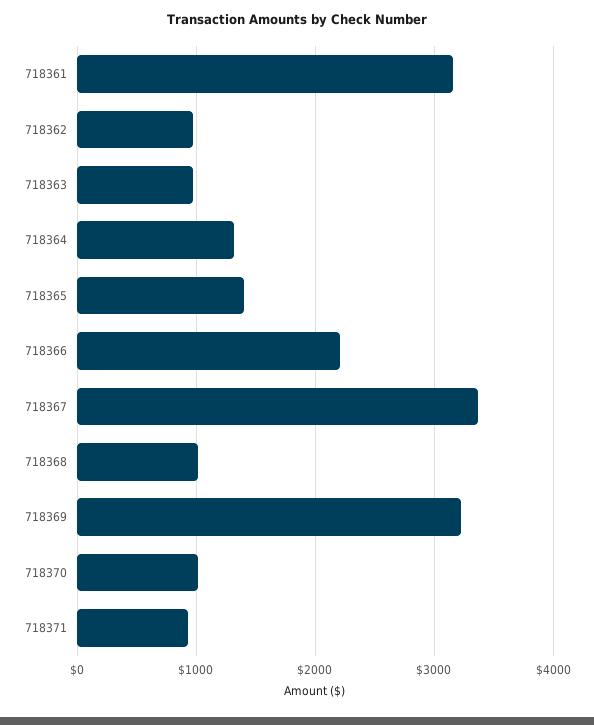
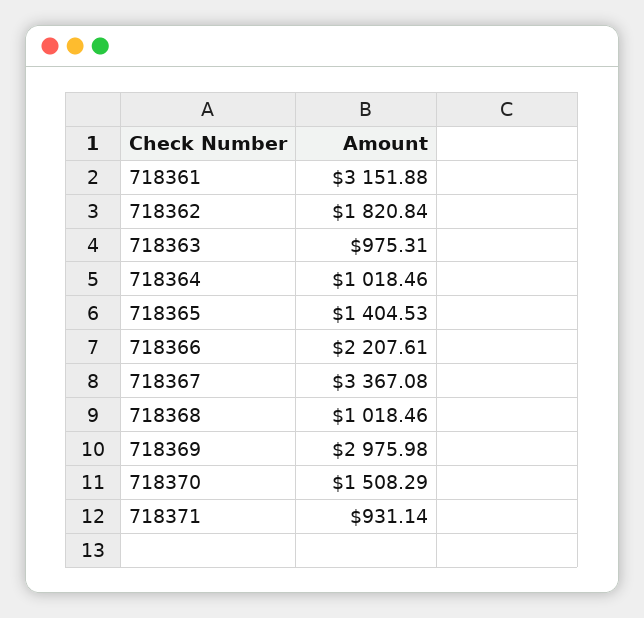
  {
    "718361": 3151.88,
-   "718362": 1000,
+   "718362": 1820.84,
    "718363": 975.31,
-   "718364": 1300,
+   "718364": 1018.46,
    "718365": 1404.53,
    "718366": 2207.61,
    "718367": 3367.08,
    "718368": 1018.46,
-   "718369": 3200,
+   "718369": 2975.98,
-   "718370": 1000,
+   "718370": 1508.29,
    "718371": 931.14
  }

